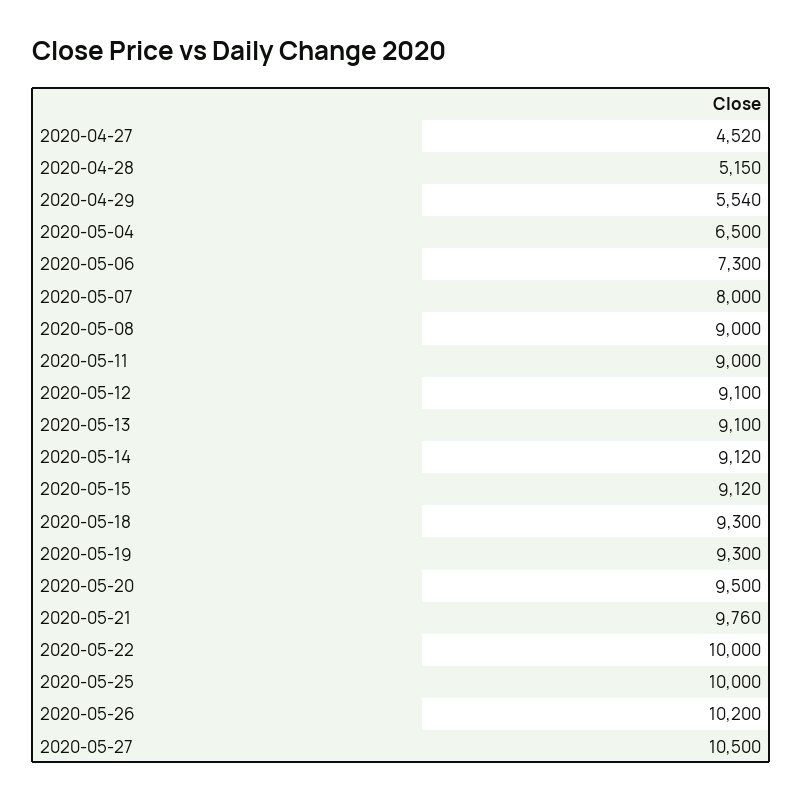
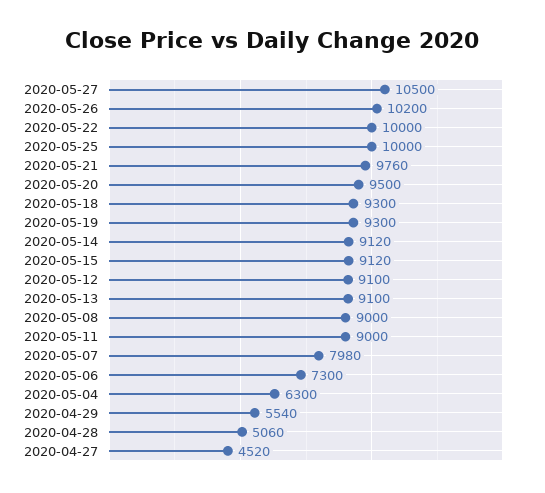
  {
    "2020-04-27": 4520,
-   "2020-04-28": 5150,
+   "2020-04-28": 5060,
    "2020-04-29": 5540,
-   "2020-05-04": 6500,
+   "2020-05-04": 6300,
    "2020-05-06": 7300,
-   "2020-05-07": 8000,
+   "2020-05-07": 7980,
    "2020-05-08": 9000,
    "2020-05-11": 9000,
    "2020-05-12": 9100,
    "2020-05-13": 9100,
    "2020-05-14": 9120,
    "2020-05-15": 9120,
    "2020-05-18": 9300,
    "2020-05-19": 9300,
    "2020-05-20": 9500,
    "2020-05-21": 9760,
    "2020-05-22": 10000,
    "2020-05-25": 10000,
    "2020-05-26": 10200,
    "2020-05-27": 10500
  }

